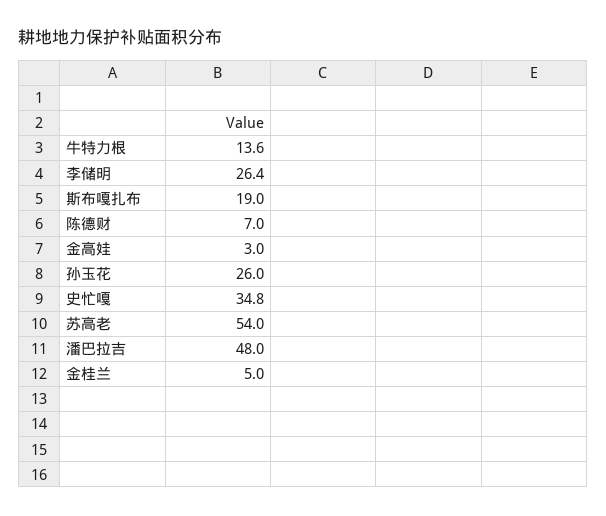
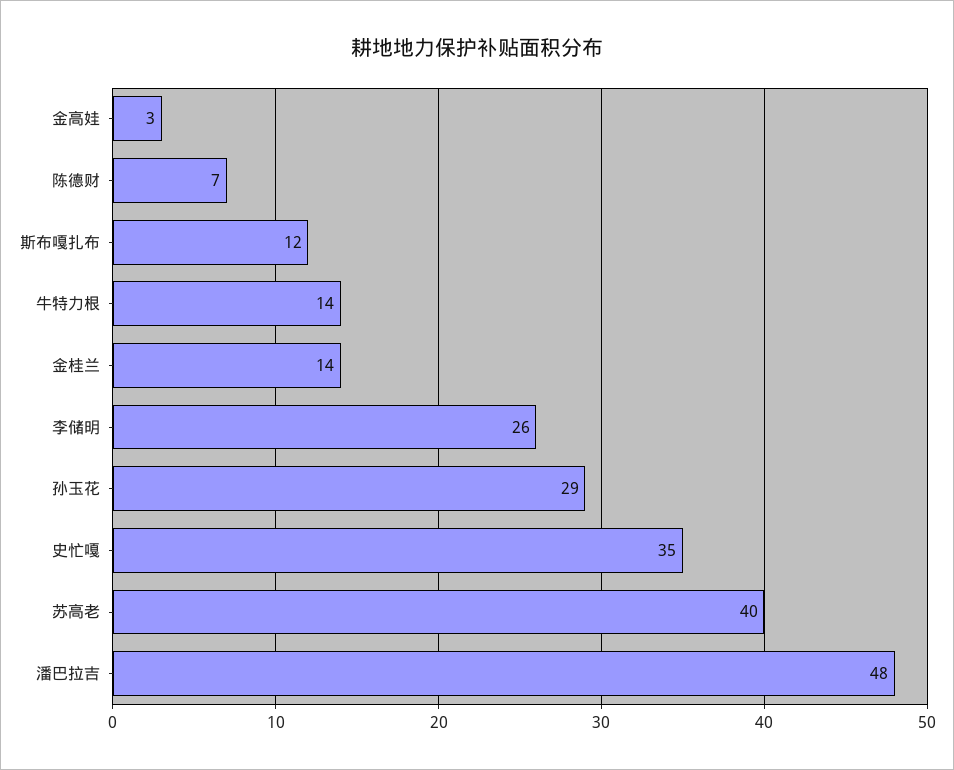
  {
    "牛特力根": 13.6,
    "李储明": 26.4,
-   "斯布嘎扎布": 19,
+   "斯布嘎扎布": 12,
    "陈德财": 7,
    "金高娃": 3,
-   "孙玉花": 26,
+   "孙玉花": 29,
    "史忙嘎": 34.8,
-   "苏高老": 54,
+   "苏高老": 40,
    "潘巴拉吉": 48,
-   "金桂兰": 5
+   "金桂兰": 14
  }

